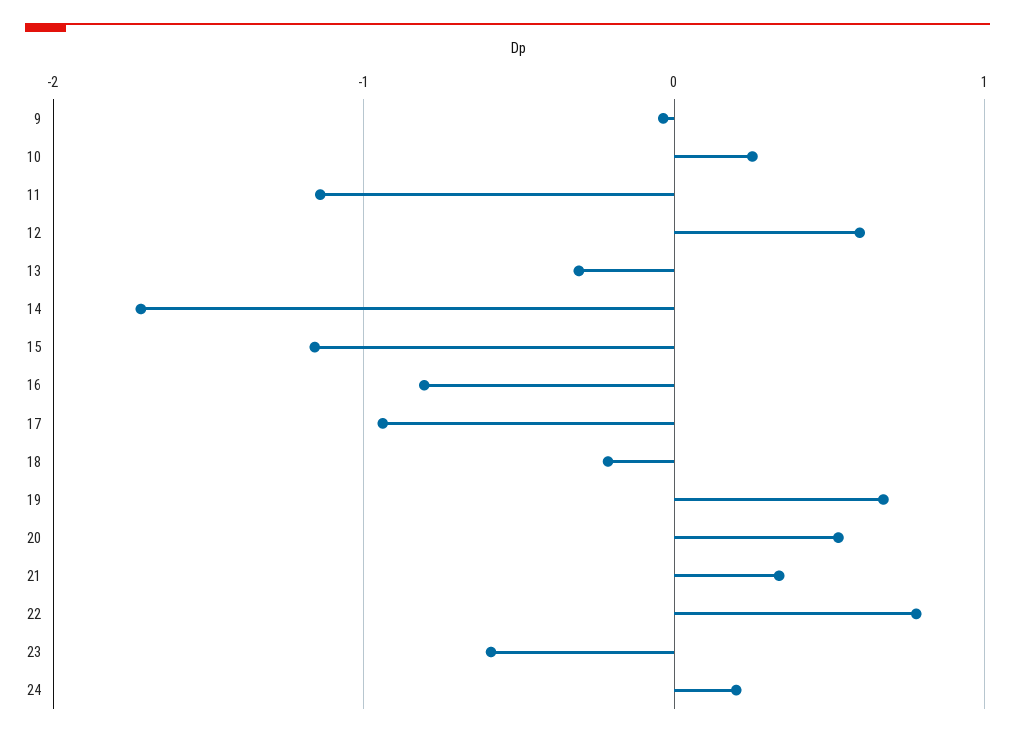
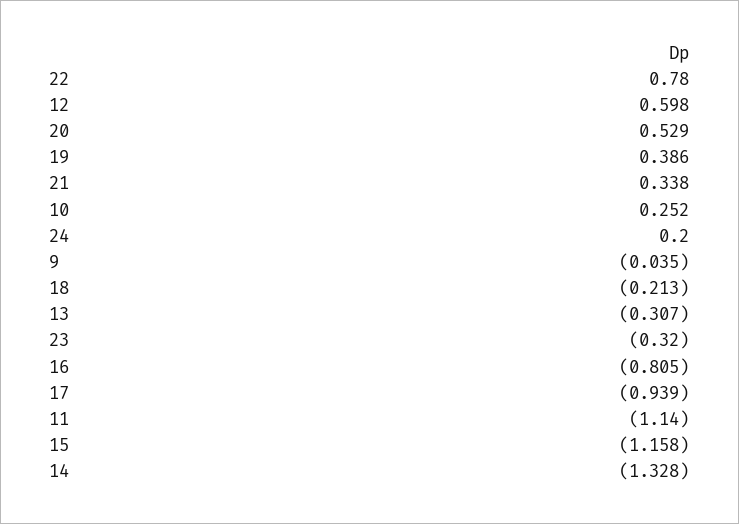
  {
    "9": -0.035,
    "10": 0.252,
    "11": -1.14,
    "12": 0.598,
    "13": -0.307,
-   "14": -1.7,
+   "14": -1.328,
    "15": -1.158,
    "16": -0.805,
    "17": -0.939,
    "18": -0.213,
-   "19": 0.7,
+   "19": 0.386,
    "20": 0.529,
    "21": 0.338,
    "22": 0.78,
-   "23": -0.6,
+   "23": -0.32,
    "24": 0.2
  }

